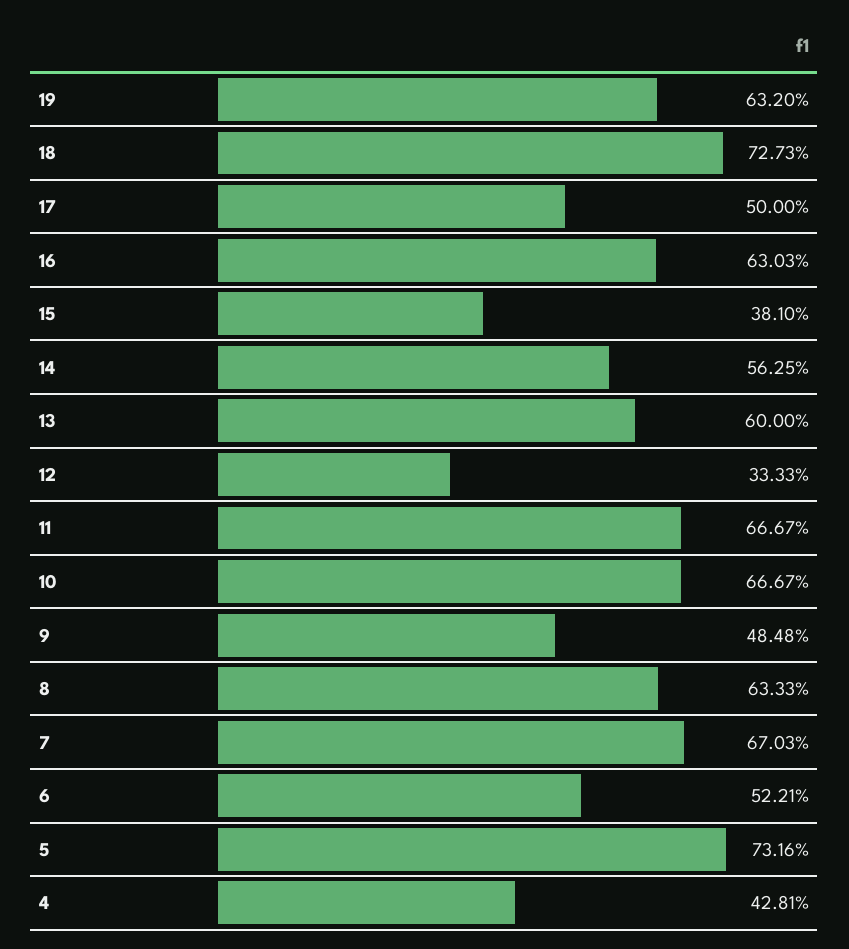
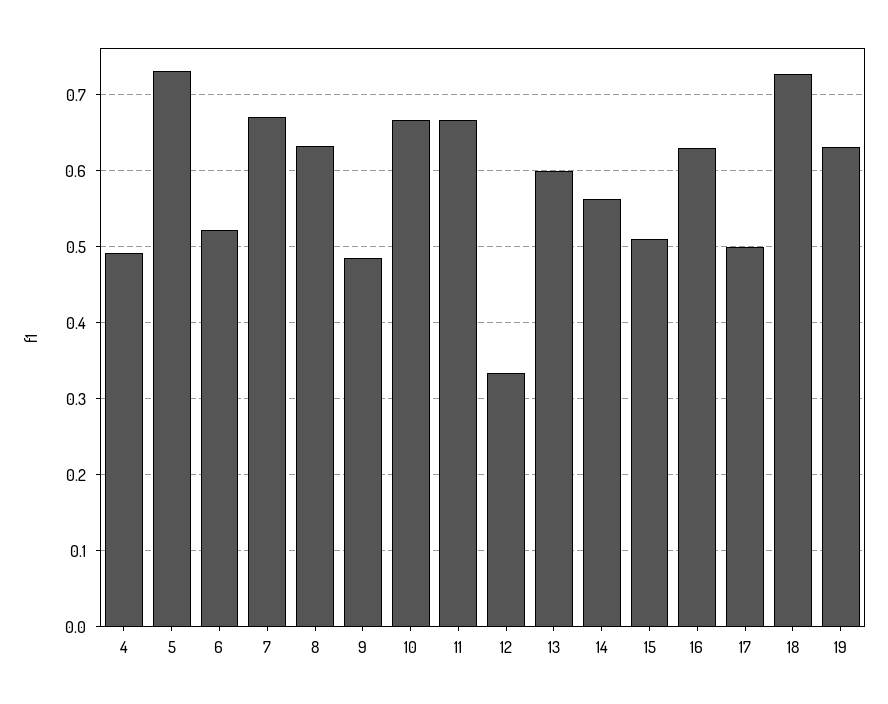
  {
    "19": 0.632,
    "18": 0.7273,
    "17": 0.5,
    "16": 0.6303,
-   "15": 0.381,
+   "15": 0.51,
    "14": 0.5625,
    "13": 0.6,
    "12": 0.3333,
    "11": 0.6667,
    "10": 0.6667,
    "9": 0.4848,
    "8": 0.6333,
    "7": 0.6703,
    "6": 0.5221,
    "5": 0.7316,
-   "4": 0.4281
+   "4": 0.49
  }

